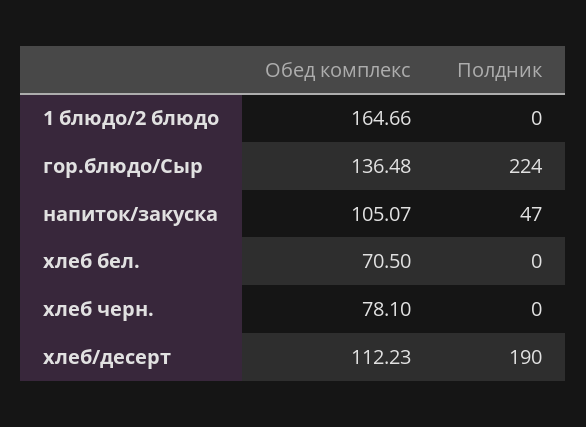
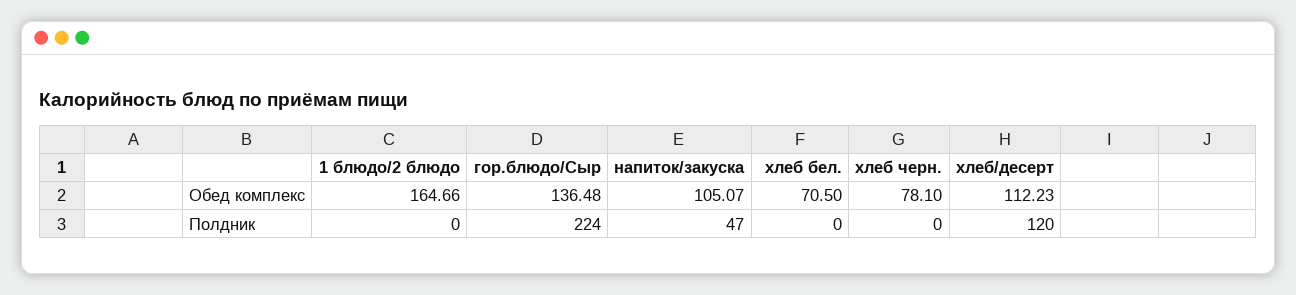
  {
    "Обед комплекс": {
      "1 блюдо/2 блюдо": 164.66,
      "гор.блюдо/Сыр": 136.48,
      "напиток/закуска": 105.07,
      "хлеб бел.": 70.5,
      "хлеб черн.": 78.1,
      "хлеб/десерт": 112.23
    },
    "Полдник": {
      "1 блюдо/2 блюдо": 0,
      "гор.блюдо/Сыр": 224,
      "напиток/закуска": 47,
      "хлеб бел.": 0,
      "хлеб черн.": 0,
-     "хлеб/десерт": 190
+     "хлеб/десерт": 120
    }
  }

